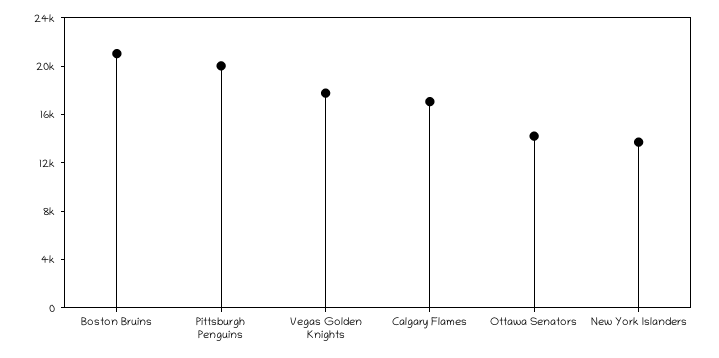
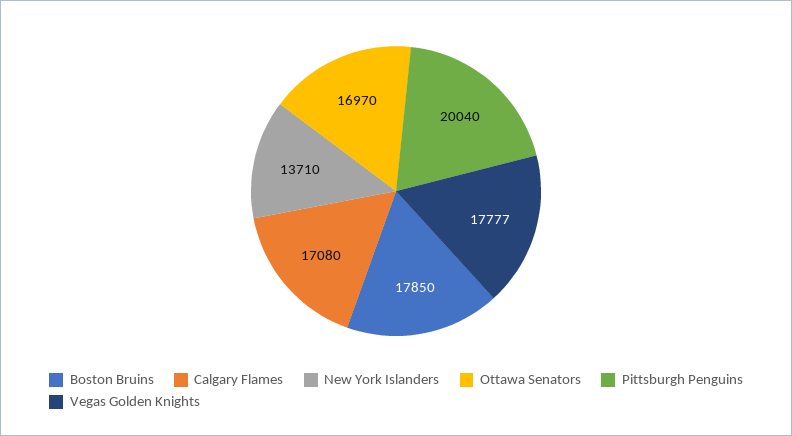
  {
-   "Boston Bruins": 21000,
+   "Boston Bruins": 17850,
    "Pittsburgh Penguins": 20040,
    "Vegas Golden Knights": 17777,
    "Calgary Flames": 17080,
-   "Ottawa Senators": 14000,
+   "Ottawa Senators": 16970,
    "New York Islanders": 13710
  }

